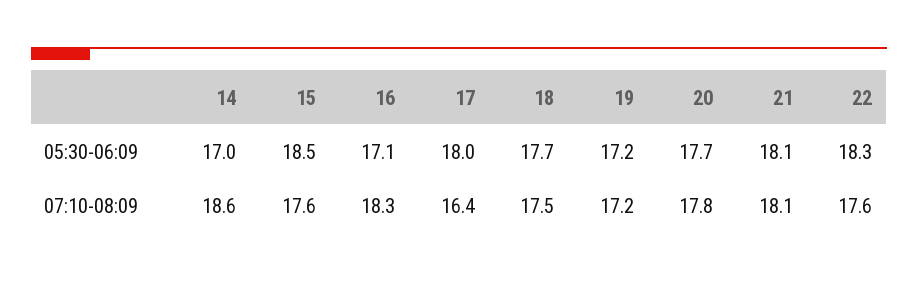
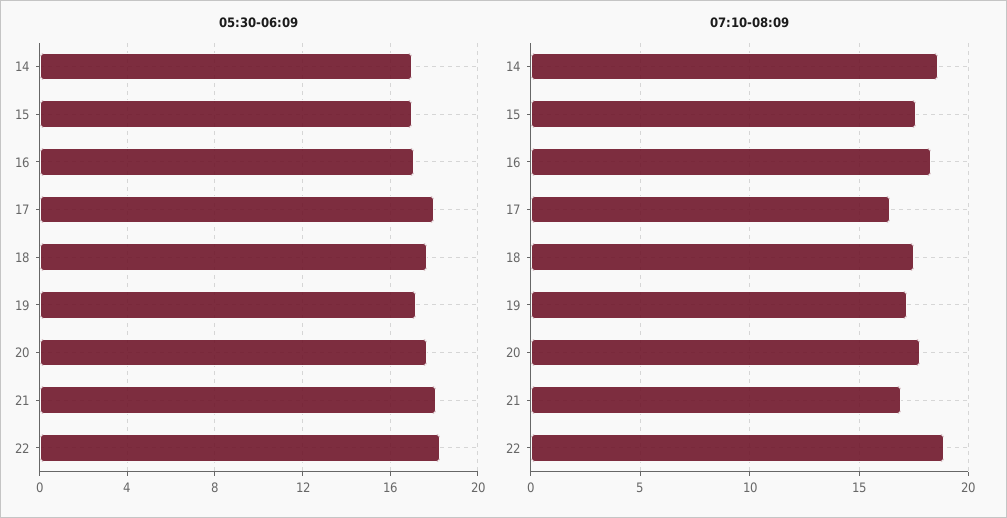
  {
    "05:30-06:09": {
      "14": 17,
-     "15": 18.5,
+     "15": 17,
      "16": 17.1,
      "17": 18,
      "18": 17.7,
      "19": 17.2,
      "20": 17.7,
      "21": 18.1,
      "22": 18.3
    },
    "07:10-08:09": {
      "14": 18.6,
      "15": 17.6,
      "16": 18.3,
      "17": 16.4,
      "18": 17.5,
      "19": 17.2,
      "20": 17.8,
-     "21": 18.1,
+     "21": 17,
-     "22": 17.6
+     "22": 19
    }
  }

